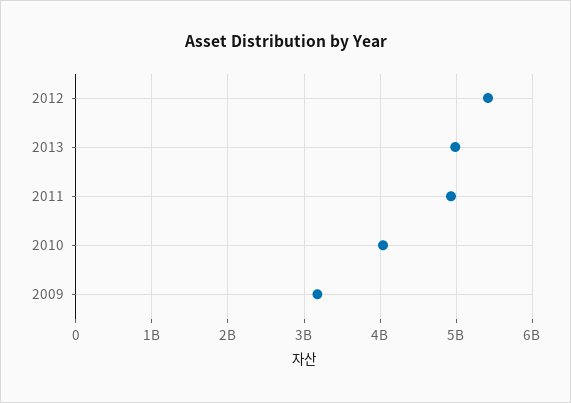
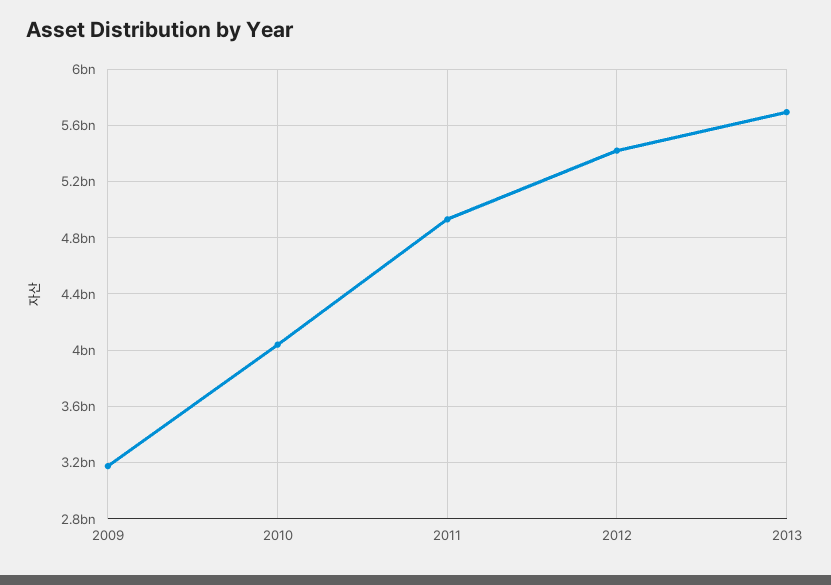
  {
    "2012": 5400000000,
-   "2013": 5000000000,
+   "2013": 5700000000,
    "2011": 4950000000,
    "2010": 4050000000,
    "2009": 3200000000
  }

